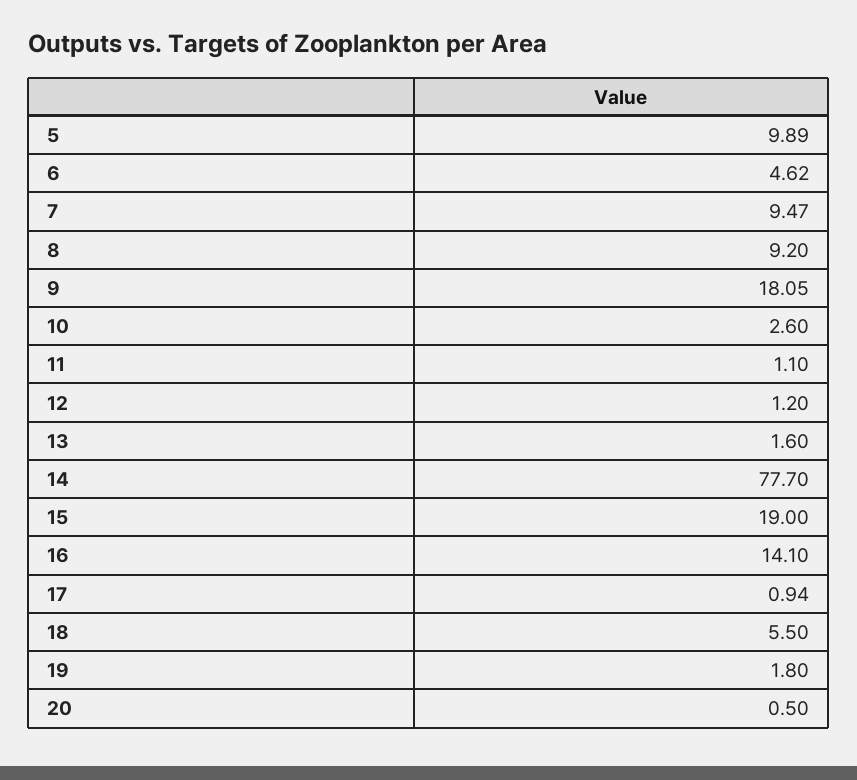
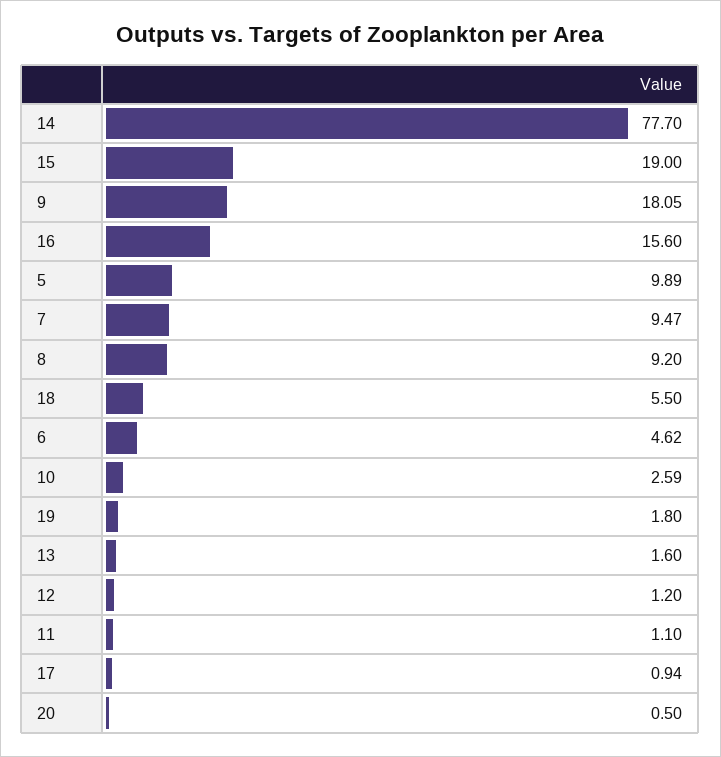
  {
    "5": 9.89,
    "6": 4.62,
    "7": 9.47,
    "8": 9.2,
    "9": 18.05,
-   "10": 2.6,
+   "10": 2.59,
    "11": 1.1,
    "12": 1.2,
    "13": 1.6,
    "14": 77.7,
    "15": 19,
-   "16": 14.1,
+   "16": 15.6,
    "17": 0.94,
    "18": 5.5,
    "19": 1.8,
    "20": 0.5
  }

